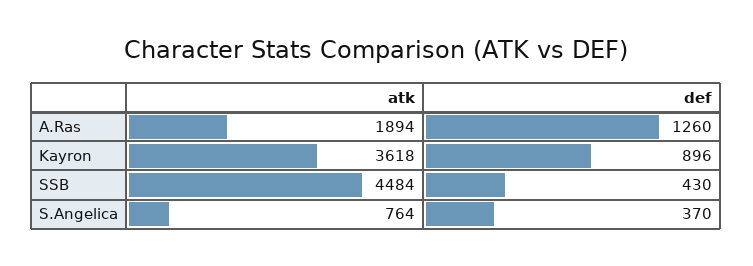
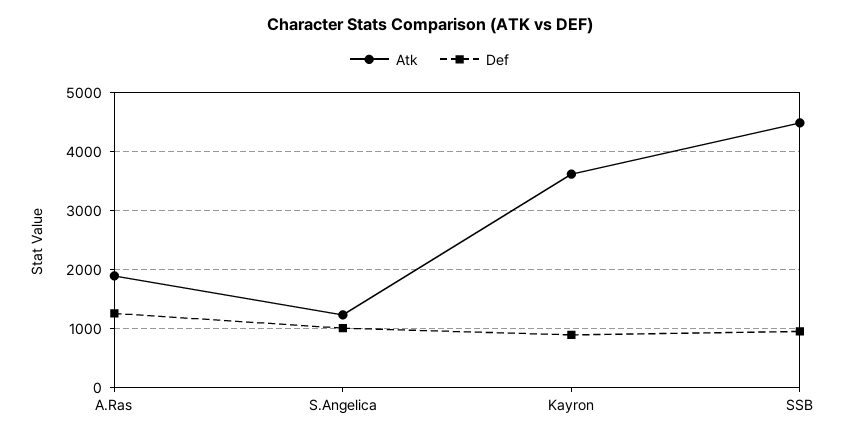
  {
    "atk": {
      "A.Ras": 1894,
      "Kayron": 3618,
      "SSB": 4484,
-     "S.Angelica": 764
+     "S.Angelica": 1200
    },
    "def": {
      "A.Ras": 1260,
      "Kayron": 896,
-     "SSB": 430,
+     "SSB": 1000,
-     "S.Angelica": 370
+     "S.Angelica": 1000
    }
  }

